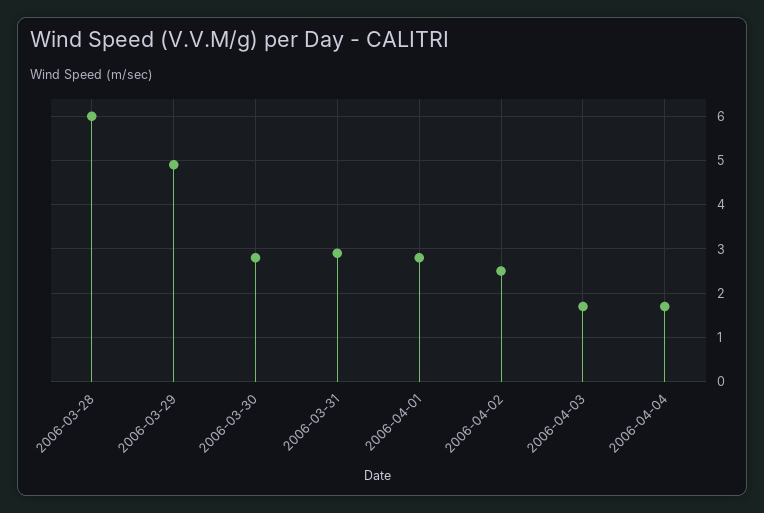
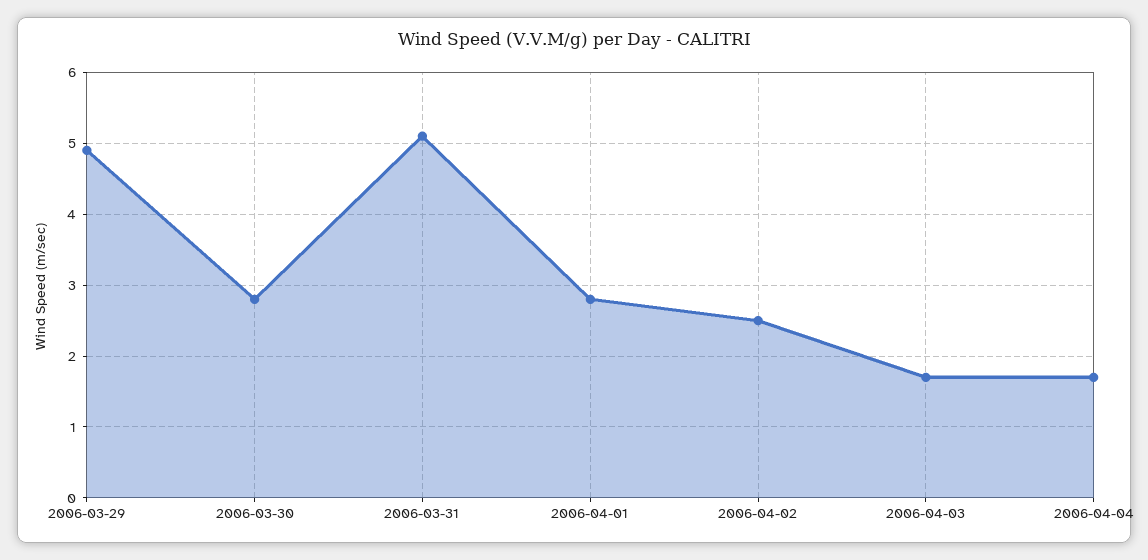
  {
-   "2006-03-28": 6,
    "2006-03-29": 4.9,
    "2006-03-30": 2.8,
-   "2006-03-31": 3,
+   "2006-03-31": 5.1,
    "2006-04-01": 2.8,
    "2006-04-02": 2.5,
    "2006-04-03": 1.7,
    "2006-04-04": 1.7
  }

